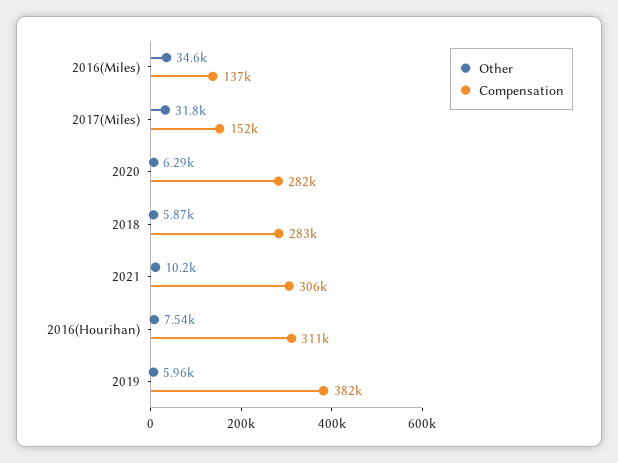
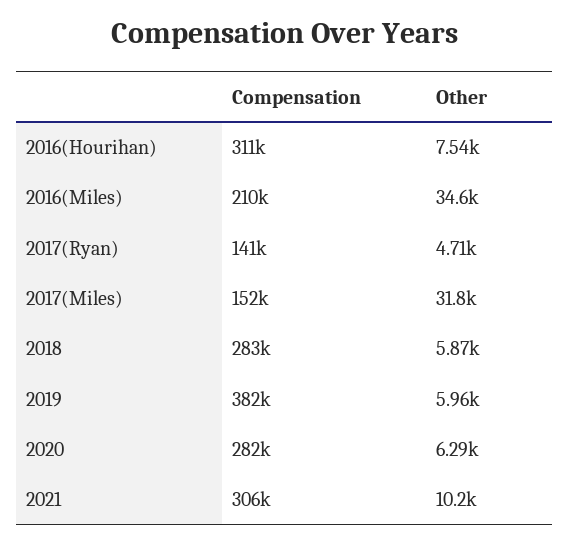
  {
    "Other": {
      "2016(Miles)": 34600,
      "2017(Miles)": 31800,
      "2020": 6290,
      "2018": 5870,
      "2021": 10200,
      "2016(Hourihan)": 7540,
-     "2019": 5960
+     "2019": 5960,
+     "2017(Ryan)": 4710
    },
    "Compensation": {
-     "2016(Miles)": 137000,
+     "2016(Miles)": 210000,
      "2017(Miles)": 152000,
      "2020": 282000,
      "2018": 283000,
      "2021": 306000,
      "2016(Hourihan)": 311000,
-     "2019": 382000
+     "2019": 382000,
+     "2017(Ryan)": 141000
    }
  }

